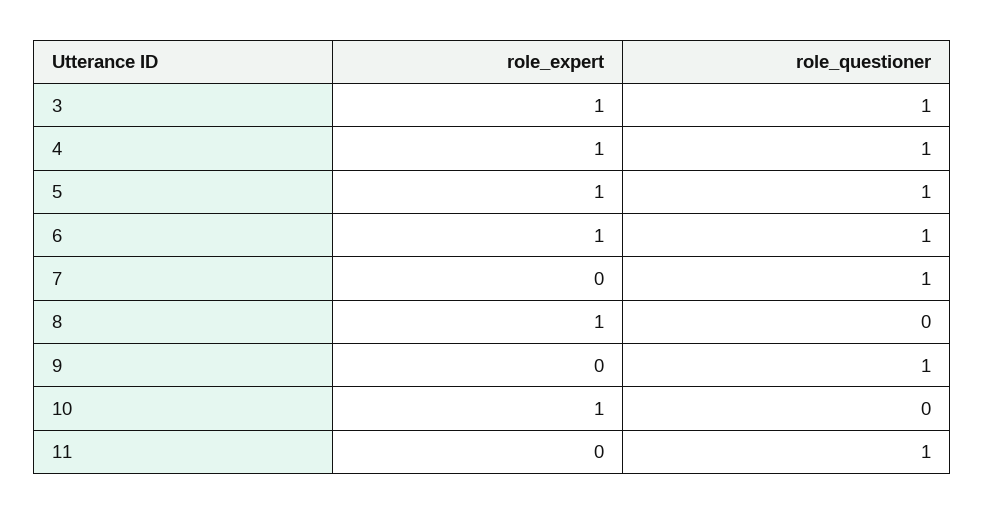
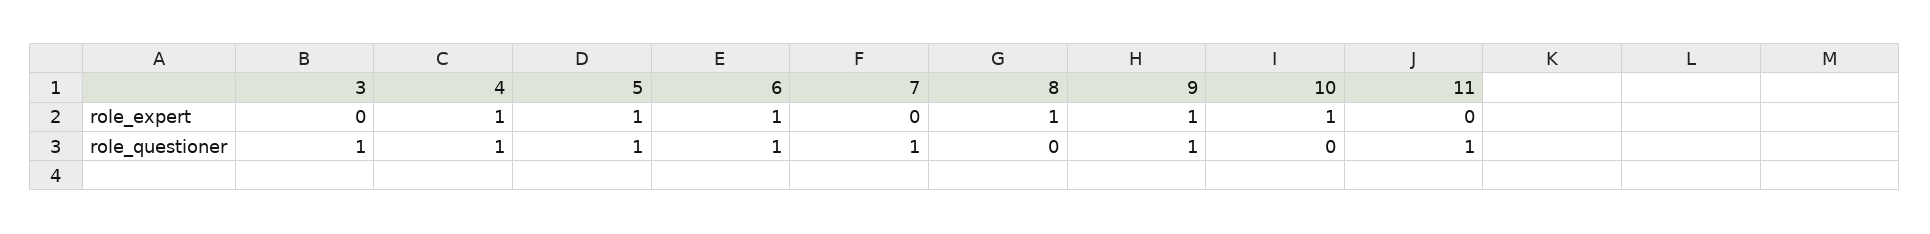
  {
    "role_expert": {
-     "3": 1,
+     "3": 0,
      "4": 1,
      "5": 1,
      "6": 1,
      "7": 0,
      "8": 1,
-     "9": 0,
+     "9": 1,
      "10": 1,
      "11": 0
    },
    "role_questioner": {
      "3": 1,
      "4": 1,
      "5": 1,
      "6": 1,
      "7": 1,
      "8": 0,
      "9": 1,
      "10": 0,
      "11": 1
    }
  }

